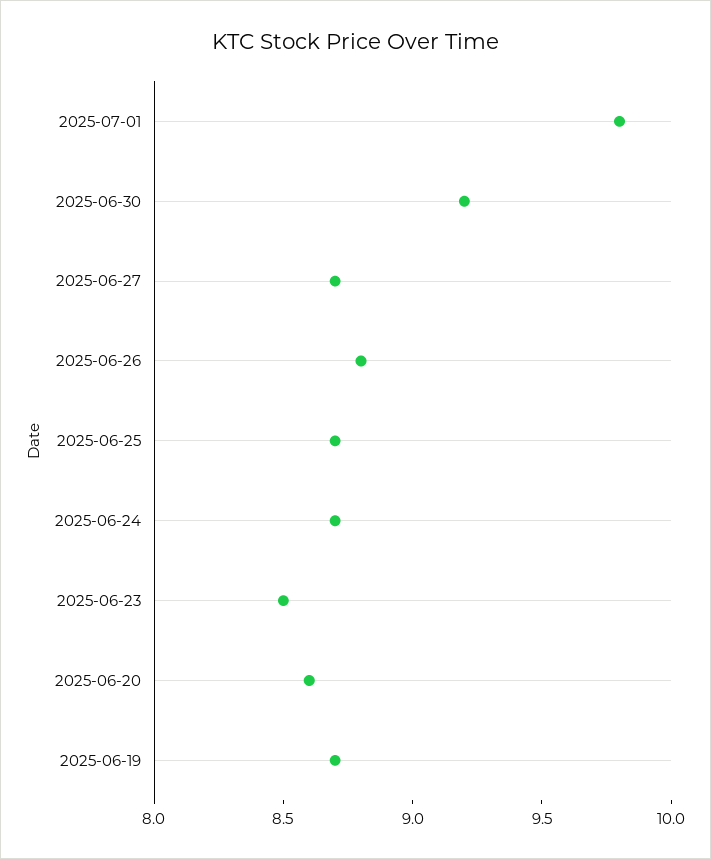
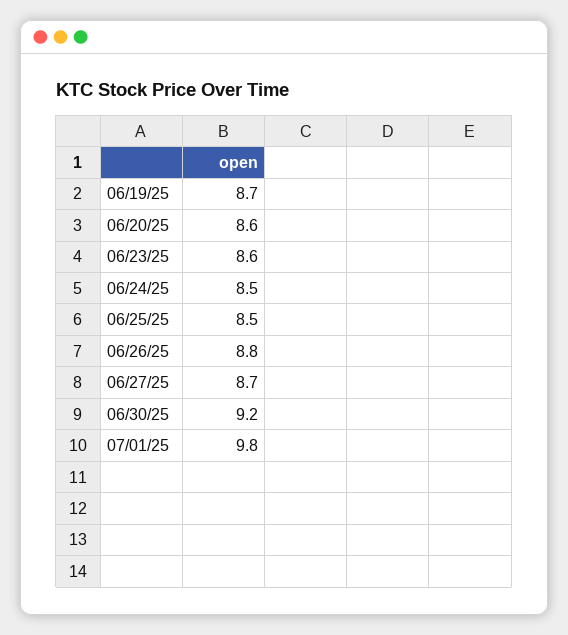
  {
    "2025-07-01": 9.8,
    "2025-06-30": 9.2,
    "2025-06-27": 8.7,
    "2025-06-26": 8.8,
-   "2025-06-25": 8.7,
+   "2025-06-25": 8.5,
-   "2025-06-24": 8.7,
+   "2025-06-24": 8.5,
-   "2025-06-23": 8.5,
+   "2025-06-23": 8.6,
    "2025-06-20": 8.6,
    "2025-06-19": 8.7
  }

